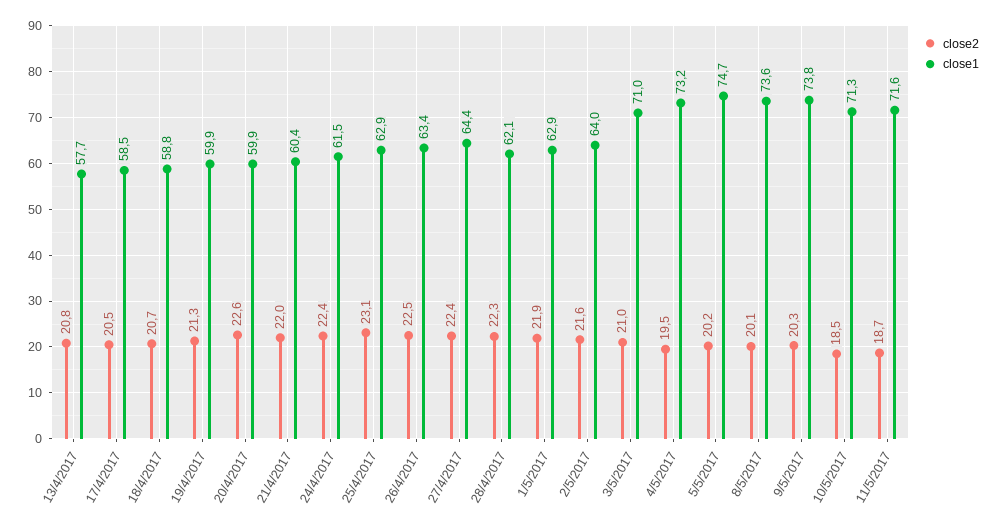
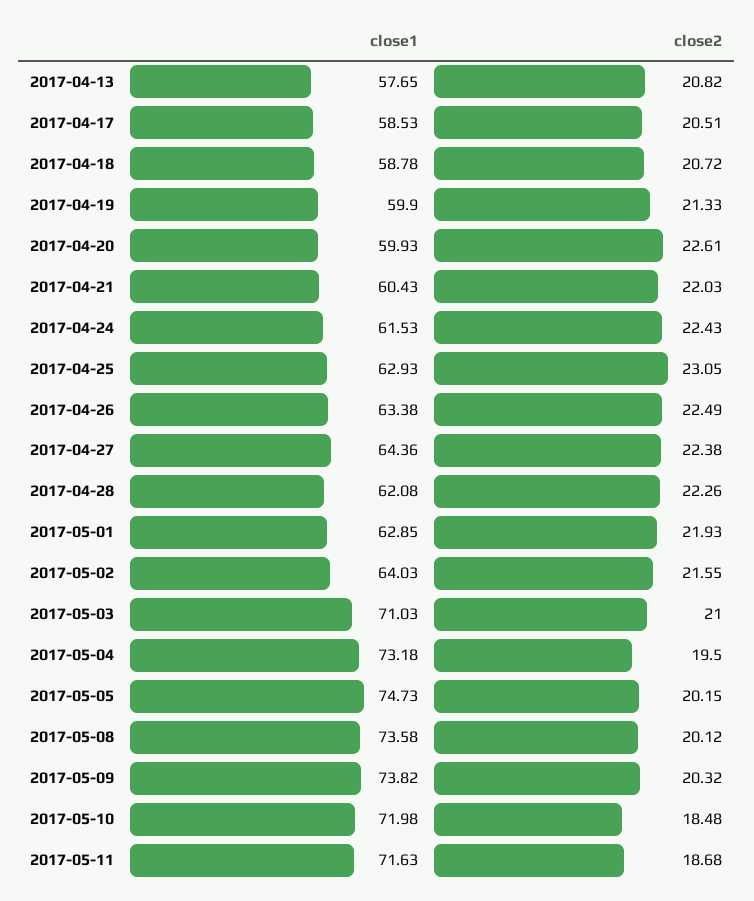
  {
    "close2": {
      "13/4/2017": 20.82,
      "17/4/2017": 20.51,
      "18/4/2017": 20.72,
      "19/4/2017": 21.33,
      "20/4/2017": 22.61,
      "21/4/2017": 22.03,
      "24/4/2017": 22.43,
      "25/4/2017": 23.05,
      "26/4/2017": 22.49,
      "27/4/2017": 22.38,
      "28/4/2017": 22.26,
      "1/5/2017": 21.93,
      "2/5/2017": 21.55,
      "3/5/2017": 21,
      "4/5/2017": 19.5,
      "5/5/2017": 20.15,
      "8/5/2017": 20.12,
      "9/5/2017": 20.32,
      "10/5/2017": 18.48,
      "11/5/2017": 18.68
    },
    "close1": {
      "13/4/2017": 57.65,
      "17/4/2017": 58.53,
      "18/4/2017": 58.78,
      "19/4/2017": 59.9,
      "20/4/2017": 59.93,
      "21/4/2017": 60.43,
      "24/4/2017": 61.53,
      "25/4/2017": 62.93,
      "26/4/2017": 63.38,
      "27/4/2017": 64.36,
      "28/4/2017": 62.08,
      "1/5/2017": 62.85,
      "2/5/2017": 64.03,
      "3/5/2017": 71.03,
      "4/5/2017": 73.18,
      "5/5/2017": 74.73,
      "8/5/2017": 73.58,
      "9/5/2017": 73.82,
-     "10/5/2017": 71.3,
+     "10/5/2017": 71.98,
      "11/5/2017": 71.63
    }
  }

